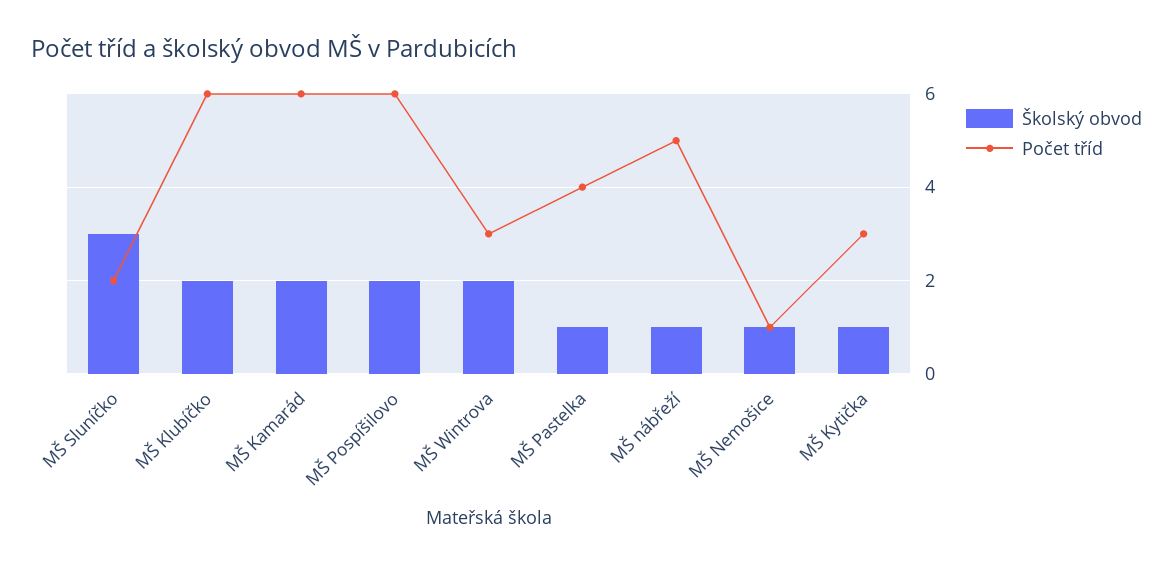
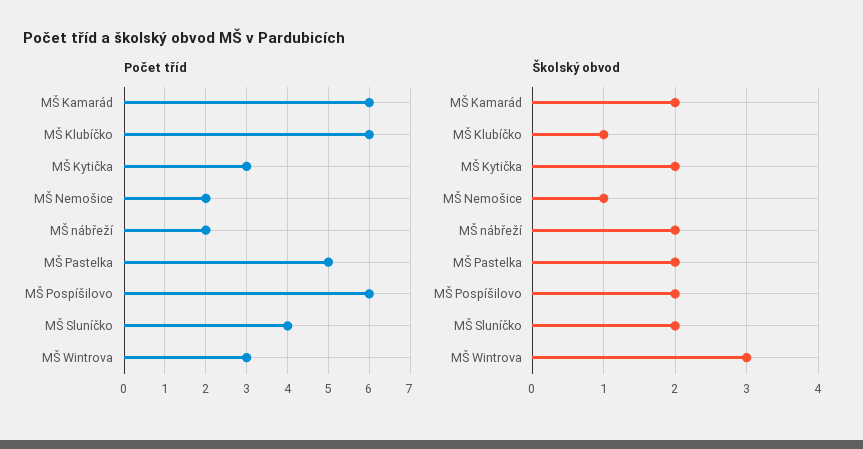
  {
    "Školský obvod": {
-     "MŠ Sluníčko": 3,
+     "MŠ Sluníčko": 2,
-     "MŠ Klubíčko": 2,
+     "MŠ Klubíčko": 1,
      "MŠ Kamarád": 2,
      "MŠ Pospíšilovo": 2,
-     "MŠ Wintrova": 2,
+     "MŠ Wintrova": 3,
-     "MŠ Pastelka": 1,
+     "MŠ Pastelka": 2,
-     "MŠ nábřeží": 1,
+     "MŠ nábřeží": 2,
      "MŠ Nemošice": 1,
-     "MŠ Kytička": 1
+     "MŠ Kytička": 2
    },
    "Počet tříd": {
-     "MŠ Sluníčko": 2,
+     "MŠ Sluníčko": 4,
      "MŠ Klubíčko": 6,
      "MŠ Kamarád": 6,
      "MŠ Pospíšilovo": 6,
      "MŠ Wintrova": 3,
-     "MŠ Pastelka": 4,
+     "MŠ Pastelka": 5,
-     "MŠ nábřeží": 5,
+     "MŠ nábřeží": 2,
-     "MŠ Nemošice": 1,
+     "MŠ Nemošice": 2,
      "MŠ Kytička": 3
    }
  }

